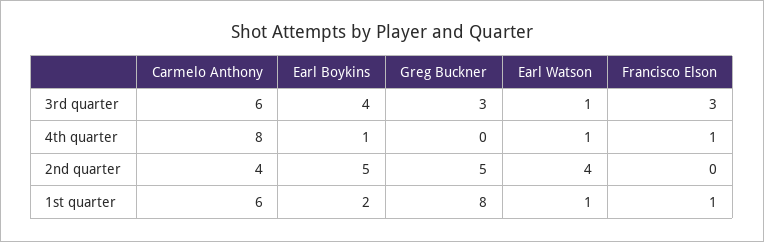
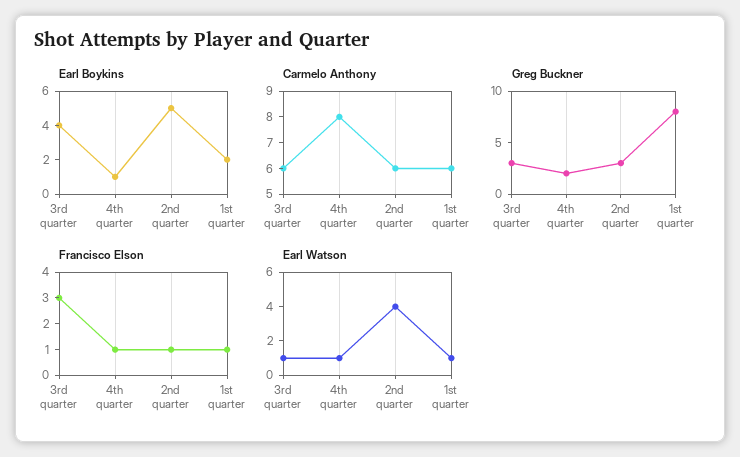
  {
    "Carmelo Anthony": {
      "3rd quarter": 6,
      "4th quarter": 8,
-     "2nd quarter": 4,
+     "2nd quarter": 6,
      "1st quarter": 6
    },
    "Earl Boykins": {
      "3rd quarter": 4,
      "4th quarter": 1,
      "2nd quarter": 5,
      "1st quarter": 2
    },
    "Greg Buckner": {
      "3rd quarter": 3,
-     "4th quarter": 0,
+     "4th quarter": 2,
-     "2nd quarter": 5,
+     "2nd quarter": 3,
      "1st quarter": 8
    },
    "Earl Watson": {
      "3rd quarter": 1,
      "4th quarter": 1,
      "2nd quarter": 4,
      "1st quarter": 1
    },
    "Francisco Elson": {
      "3rd quarter": 3,
      "4th quarter": 1,
-     "2nd quarter": 0,
+     "2nd quarter": 1,
      "1st quarter": 1
    }
  }

